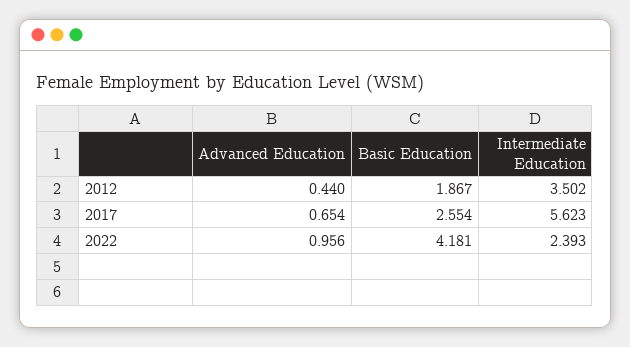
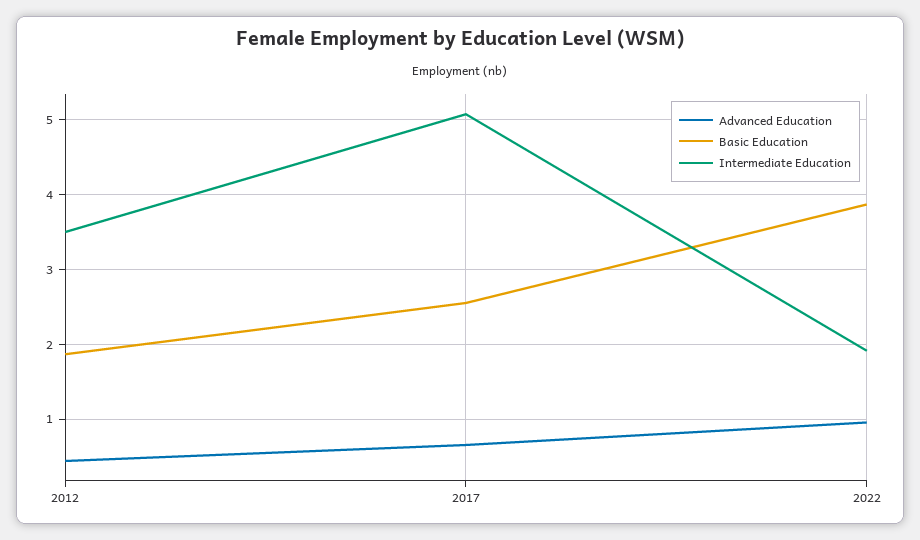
  {
    "Advanced Education": {
      "2012": 0.44,
      "2017": 0.654,
      "2022": 0.956
    },
    "Basic Education": {
      "2012": 1.867,
      "2017": 2.554,
-     "2022": 4.181
+     "2022": 3.9
    },
    "Intermediate Education": {
      "2012": 3.502,
-     "2017": 5.623,
+     "2017": 5.1,
-     "2022": 2.393
+     "2022": 1.9
    }
  }

